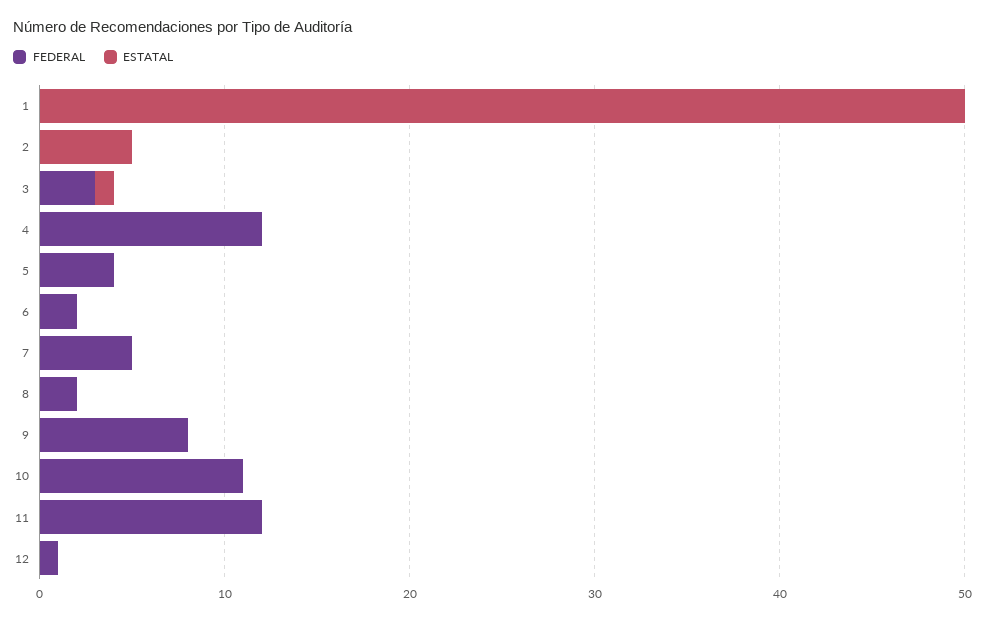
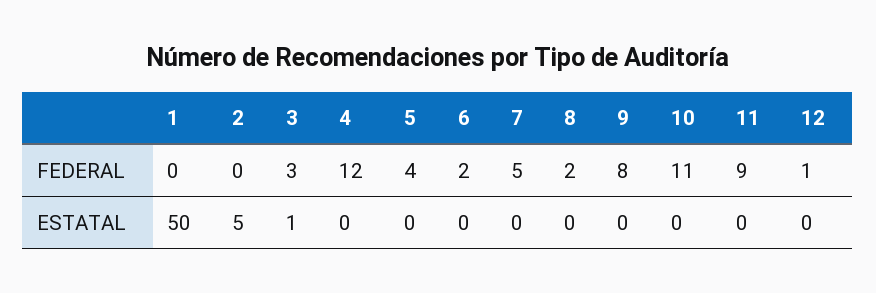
  {
    "FEDERAL": {
      "1": 0,
      "2": 0,
      "3": 3,
      "4": 12,
      "5": 4,
      "6": 2,
      "7": 5,
      "8": 2,
      "9": 8,
      "10": 11,
-     "11": 12,
+     "11": 9,
      "12": 1
    },
    "ESTATAL": {
      "1": 50,
      "2": 5,
      "3": 1,
      "4": 0,
      "5": 0,
      "6": 0,
      "7": 0,
      "8": 0,
      "9": 0,
      "10": 0,
      "11": 0,
      "12": 0
    }
  }

